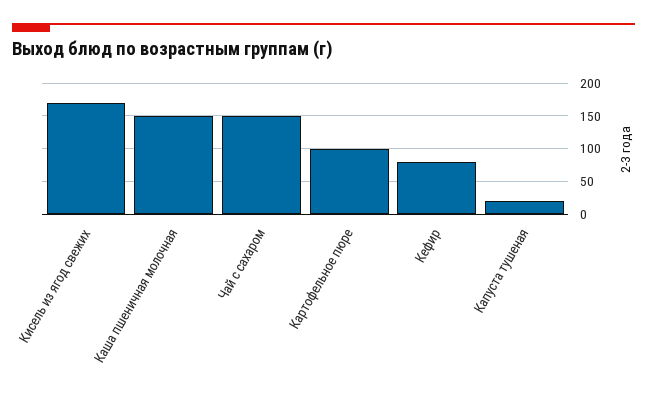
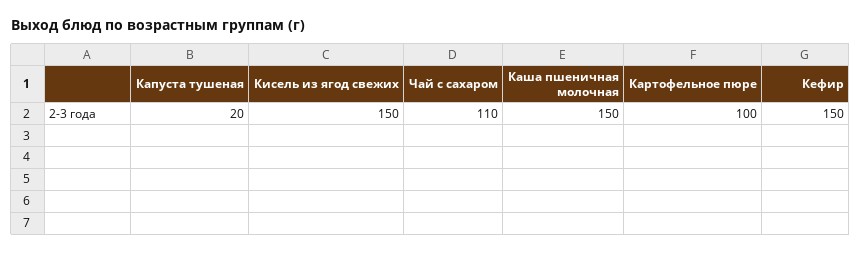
  {
-   "Кисель из ягод свежих": 170,
+   "Кисель из ягод свежих": 150,
    "Каша пшеничная молочная": 150,
-   "Чай с сахаром": 150,
+   "Чай с сахаром": 110,
    "Картофельное пюре": 100,
-   "Кефир": 80,
+   "Кефир": 150,
    "Капуста тушеная": 20
  }

